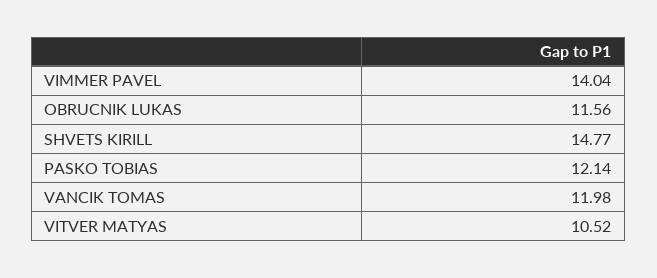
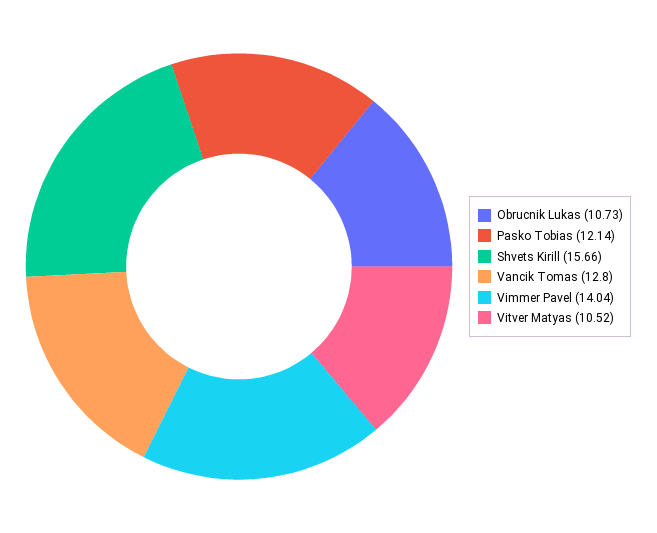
  {
    "VIMMER PAVEL": 14.04,
-   "OBRUCNIK LUKAS": 11.56,
+   "OBRUCNIK LUKAS": 10.73,
-   "SHVETS KIRILL": 14.77,
+   "SHVETS KIRILL": 15.66,
    "PASKO TOBIAS": 12.14,
-   "VANCIK TOMAS": 11.98,
+   "VANCIK TOMAS": 12.8,
    "VITVER MATYAS": 10.52
  }

